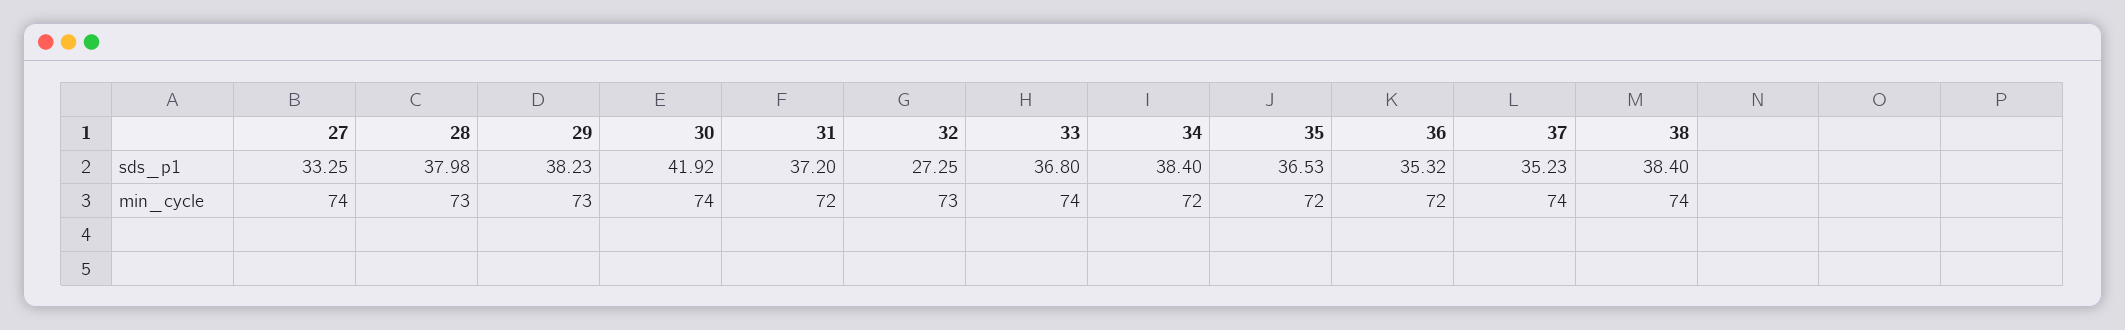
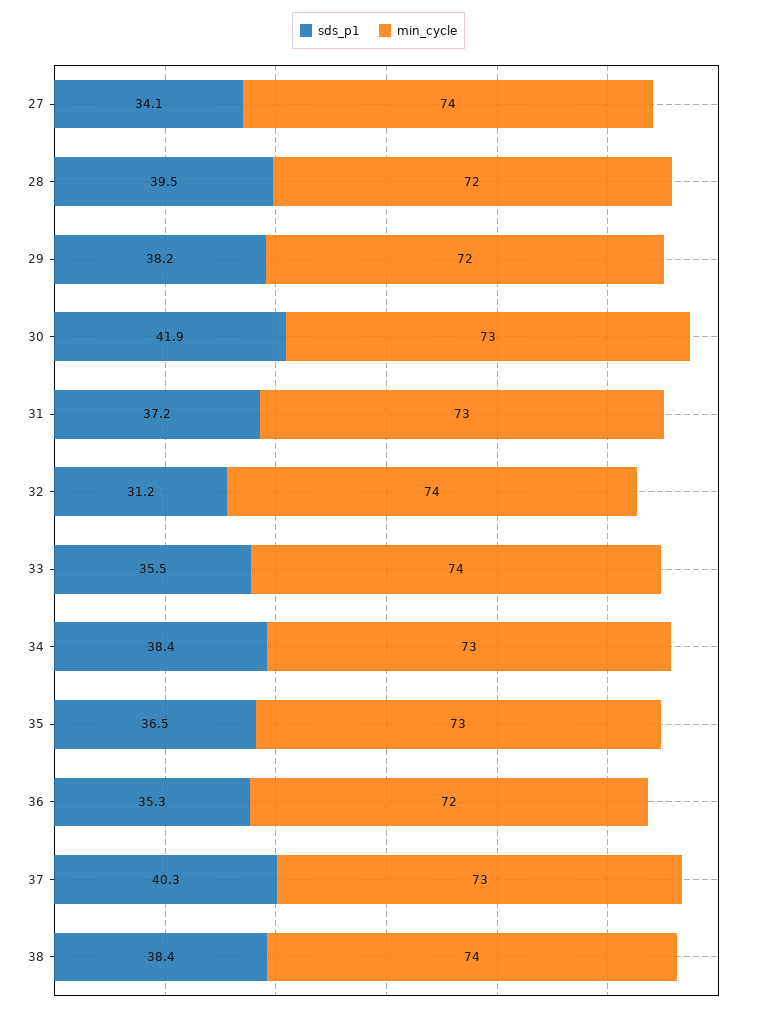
  {
    "sds_p1": {
-     "27": 33.25,
+     "27": 34.1,
-     "28": 37.98,
+     "28": 39.5,
      "29": 38.23,
      "30": 41.92,
      "31": 37.2,
-     "32": 27.25,
+     "32": 31.2,
-     "33": 36.8,
+     "33": 35.5,
      "34": 38.4,
      "35": 36.53,
      "36": 35.32,
-     "37": 35.23,
+     "37": 40.3,
      "38": 38.4
    },
    "min_cycle": {
      "27": 74,
-     "28": 73,
+     "28": 72,
-     "29": 73,
+     "29": 72,
-     "30": 74,
+     "30": 73,
-     "31": 72,
+     "31": 73,
-     "32": 73,
+     "32": 74,
      "33": 74,
-     "34": 72,
+     "34": 73,
-     "35": 72,
+     "35": 73,
      "36": 72,
-     "37": 74,
+     "37": 73,
      "38": 74
    }
  }

